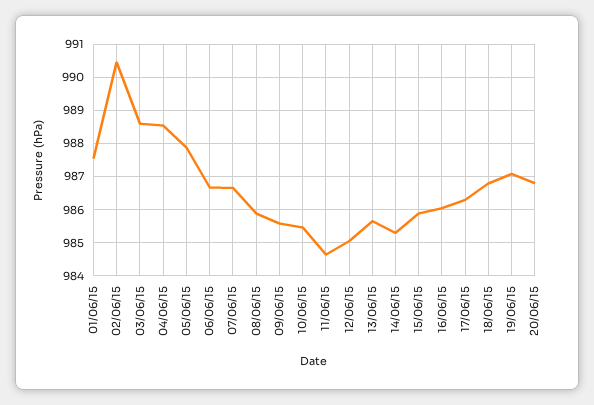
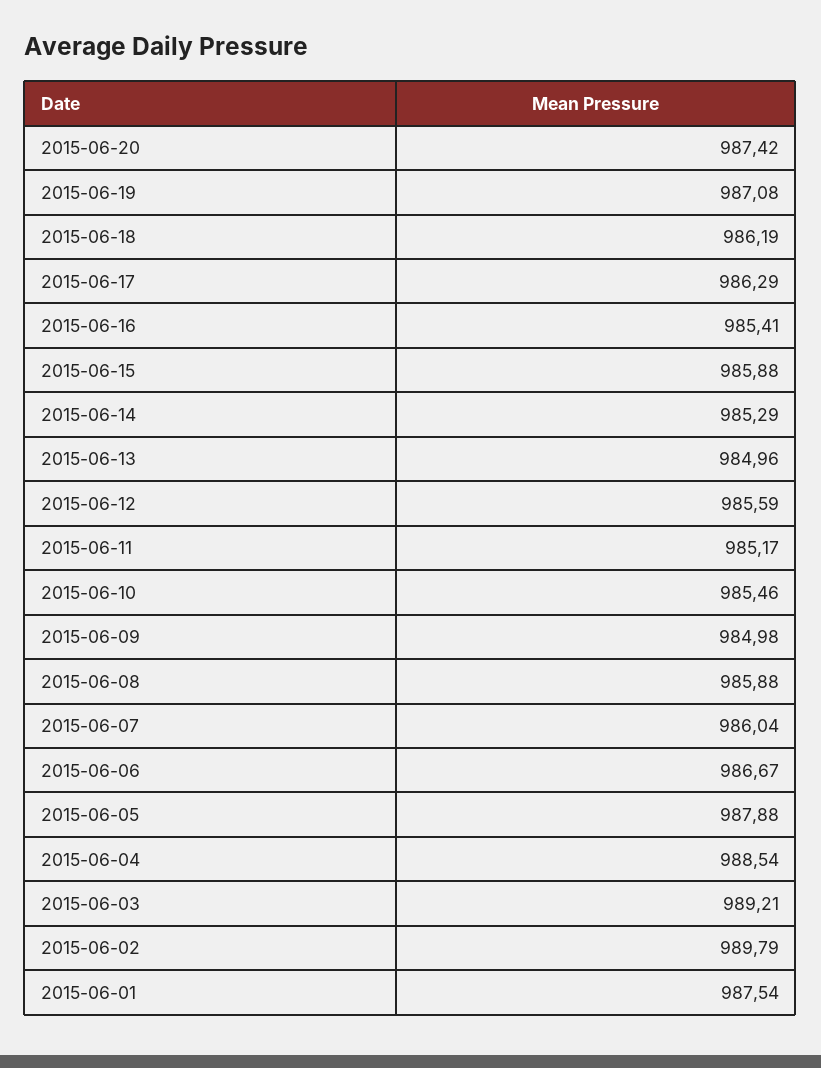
  {
    "01/06/15": 987.54,
-   "02/06/15": 990.4,
+   "02/06/15": 989.79,
-   "03/06/15": 988.6,
+   "03/06/15": 989.21,
    "04/06/15": 988.54,
    "05/06/15": 987.88,
    "06/06/15": 986.67,
-   "07/06/15": 986.6,
+   "07/06/15": 986.04,
    "08/06/15": 985.88,
-   "09/06/15": 985.6,
+   "09/06/15": 984.98,
    "10/06/15": 985.46,
-   "11/06/15": 984.6,
+   "11/06/15": 985.17,
-   "12/06/15": 985,
+   "12/06/15": 985.59,
-   "13/06/15": 985.6,
+   "13/06/15": 984.96,
    "14/06/15": 985.29,
    "15/06/15": 985.88,
-   "16/06/15": 986,
+   "16/06/15": 985.41,
    "17/06/15": 986.29,
-   "18/06/15": 986.8,
+   "18/06/15": 986.19,
    "19/06/15": 987.08,
-   "20/06/15": 986.8
+   "20/06/15": 987.42
  }

